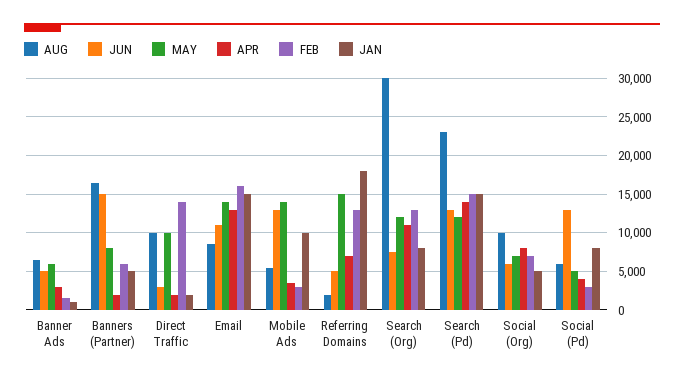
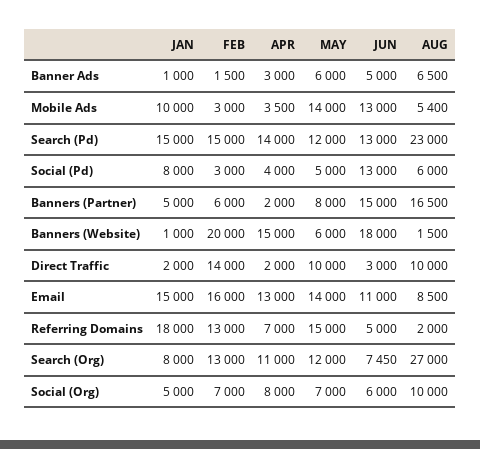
  {
    "AUG": {
      "Banner Ads": 6500,
      "Banners (Partner)": 16500,
      "Direct Traffic": 10000,
      "Email": 8500,
      "Mobile Ads": 5400,
      "Referring Domains": 2000,
-     "Search (Org)": 30000,
+     "Search (Org)": 27000,
      "Search (Pd)": 23000,
      "Social (Org)": 10000,
-     "Social (Pd)": 6000
+     "Social (Pd)": 6000,
+     "Banners (Website)": 1500
    },
    "JUN": {
      "Banner Ads": 5000,
      "Banners (Partner)": 15000,
      "Direct Traffic": 3000,
      "Email": 11000,
      "Mobile Ads": 13000,
      "Referring Domains": 5000,
      "Search (Org)": 7450,
      "Search (Pd)": 13000,
      "Social (Org)": 6000,
-     "Social (Pd)": 13000
+     "Social (Pd)": 13000,
+     "Banners (Website)": 18000
    },
    "MAY": {
      "Banner Ads": 6000,
      "Banners (Partner)": 8000,
      "Direct Traffic": 10000,
      "Email": 14000,
      "Mobile Ads": 14000,
      "Referring Domains": 15000,
      "Search (Org)": 12000,
      "Search (Pd)": 12000,
      "Social (Org)": 7000,
-     "Social (Pd)": 5000
+     "Social (Pd)": 5000,
+     "Banners (Website)": 6000
    },
    "APR": {
      "Banner Ads": 3000,
      "Banners (Partner)": 2000,
      "Direct Traffic": 2000,
      "Email": 13000,
      "Mobile Ads": 3500,
      "Referring Domains": 7000,
      "Search (Org)": 11000,
      "Search (Pd)": 14000,
      "Social (Org)": 8000,
-     "Social (Pd)": 4000
+     "Social (Pd)": 4000,
+     "Banners (Website)": 15000
    },
    "FEB": {
      "Banner Ads": 1500,
      "Banners (Partner)": 6000,
      "Direct Traffic": 14000,
      "Email": 16000,
      "Mobile Ads": 3000,
      "Referring Domains": 13000,
      "Search (Org)": 13000,
      "Search (Pd)": 15000,
      "Social (Org)": 7000,
-     "Social (Pd)": 3000
+     "Social (Pd)": 3000,
+     "Banners (Website)": 20000
    },
    "JAN": {
      "Banner Ads": 1000,
      "Banners (Partner)": 5000,
      "Direct Traffic": 2000,
      "Email": 15000,
      "Mobile Ads": 10000,
      "Referring Domains": 18000,
      "Search (Org)": 8000,
      "Search (Pd)": 15000,
      "Social (Org)": 5000,
-     "Social (Pd)": 8000
+     "Social (Pd)": 8000,
+     "Banners (Website)": 1000
    }
  }

